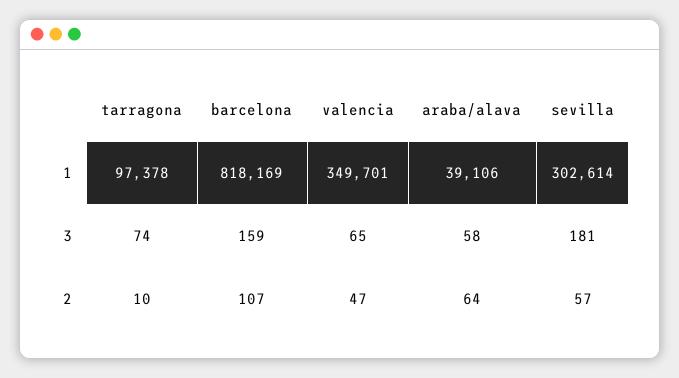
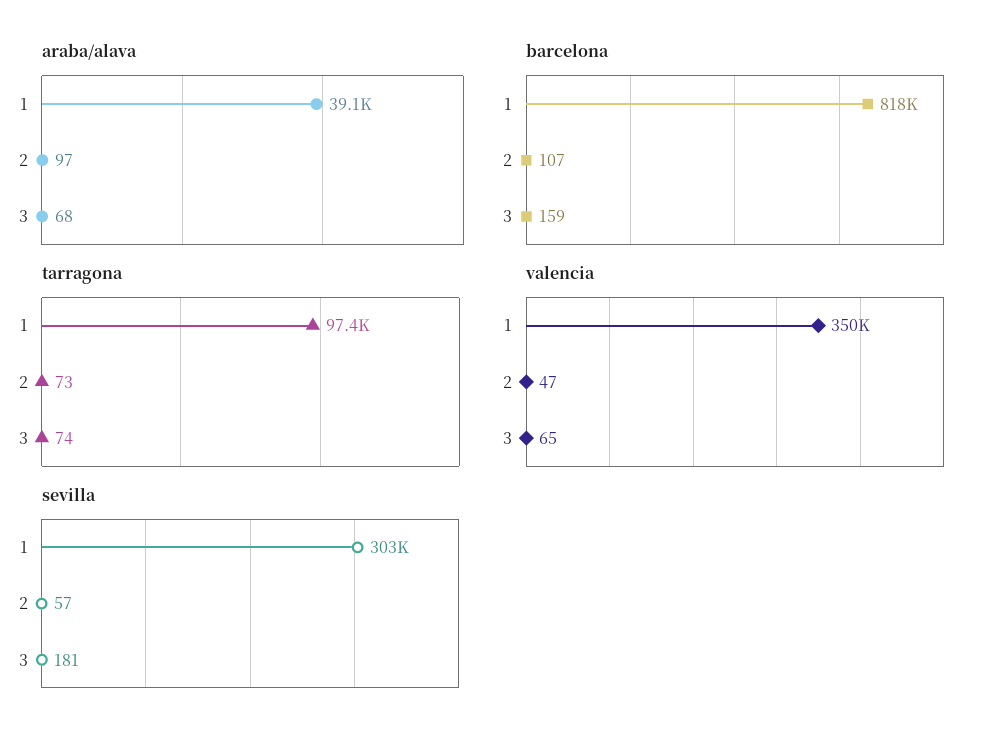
  {
    "tarragona": {
      "1": 97378,
      "3": 74,
-     "2": 10
+     "2": 73
    },
    "barcelona": {
      "1": 818169,
      "3": 159,
      "2": 107
    },
    "valencia": {
      "1": 349701,
      "3": 65,
      "2": 47
    },
    "araba/alava": {
      "1": 39106,
-     "3": 58,
+     "3": 68,
-     "2": 64
+     "2": 97
    },
    "sevilla": {
      "1": 302614,
      "3": 181,
      "2": 57
    }
  }

